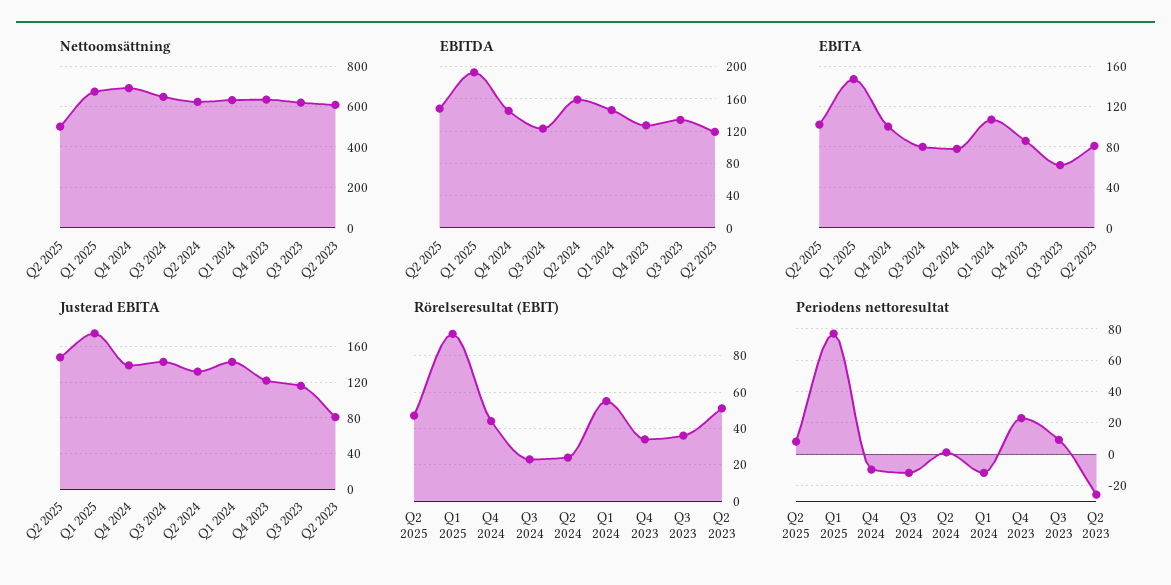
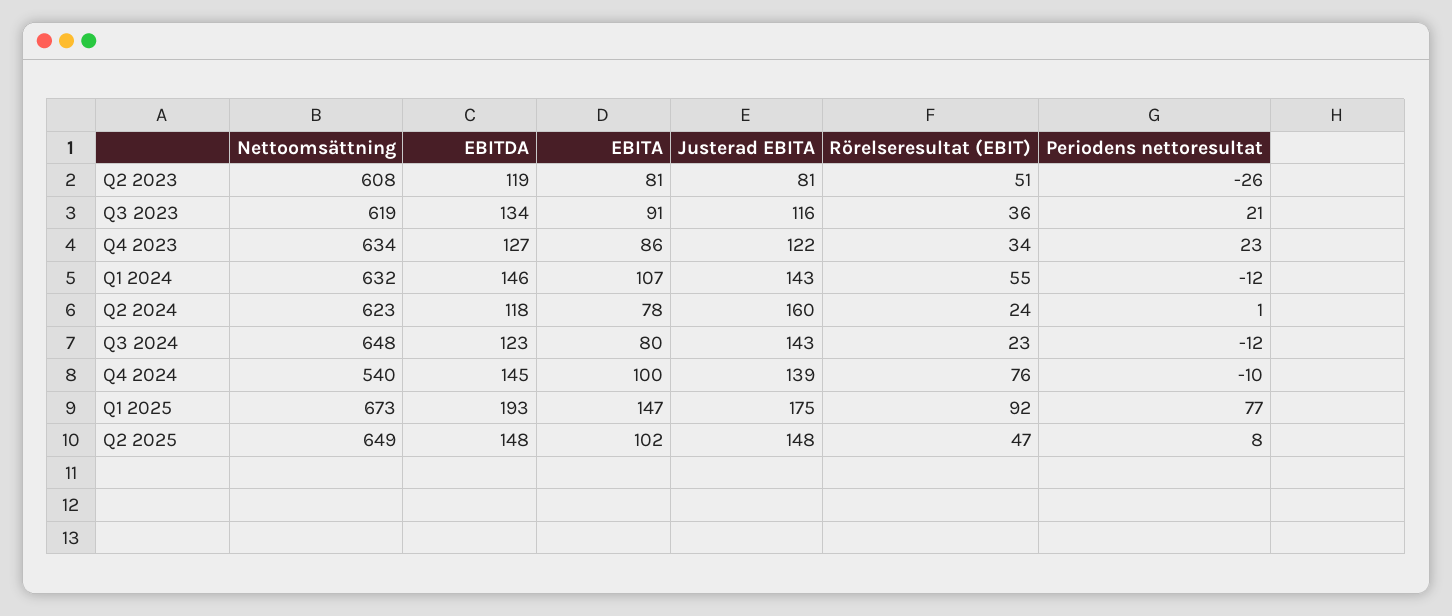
  {
    "Nettoomsättning": {
-     "Q2 2025": 500,
+     "Q2 2025": 649,
      "Q1 2025": 673,
-     "Q4 2024": 700,
+     "Q4 2024": 540,
      "Q3 2024": 648,
      "Q2 2024": 623,
      "Q1 2024": 632,
      "Q4 2023": 634,
      "Q3 2023": 619,
      "Q2 2023": 608
    },
    "EBITDA": {
      "Q2 2025": 148,
      "Q1 2025": 193,
      "Q4 2024": 145,
      "Q3 2024": 123,
-     "Q2 2024": 160,
+     "Q2 2024": 118,
      "Q1 2024": 146,
      "Q4 2023": 127,
      "Q3 2023": 134,
      "Q2 2023": 119
    },
    "EBITA": {
      "Q2 2025": 102,
      "Q1 2025": 147,
      "Q4 2024": 100,
      "Q3 2024": 80,
      "Q2 2024": 78,
      "Q1 2024": 107,
      "Q4 2023": 86,
-     "Q3 2023": 60,
+     "Q3 2023": 91,
      "Q2 2023": 81
    },
    "Justerad EBITA": {
      "Q2 2025": 148,
      "Q1 2025": 175,
      "Q4 2024": 139,
      "Q3 2024": 143,
-     "Q2 2024": 130,
+     "Q2 2024": 160,
      "Q1 2024": 143,
      "Q4 2023": 122,
      "Q3 2023": 116,
      "Q2 2023": 81
    },
    "Rörelseresultat (EBIT)": {
      "Q2 2025": 47,
      "Q1 2025": 92,
-     "Q4 2024": 45,
+     "Q4 2024": 76,
      "Q3 2024": 23,
      "Q2 2024": 24,
      "Q1 2024": 55,
      "Q4 2023": 34,
      "Q3 2023": 36,
      "Q2 2023": 51
    },
    "Periodens nettoresultat": {
      "Q2 2025": 8,
      "Q1 2025": 77,
      "Q4 2024": -10,
      "Q3 2024": -12,
      "Q2 2024": 1,
      "Q1 2024": -12,
      "Q4 2023": 23,
-     "Q3 2023": 10,
+     "Q3 2023": 21,
      "Q2 2023": -26
    }
  }

